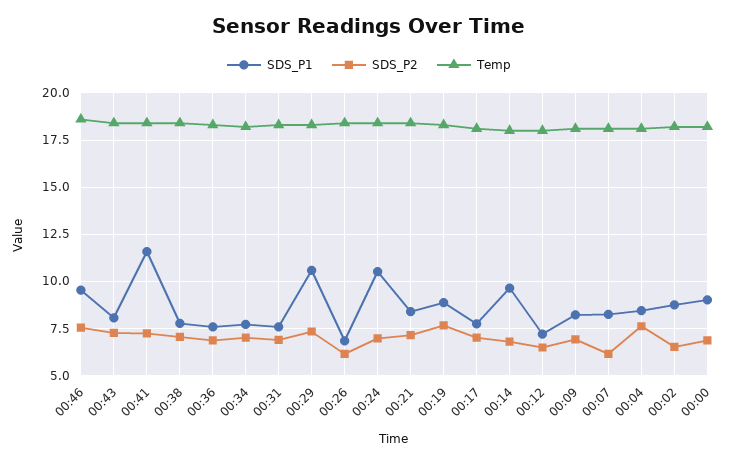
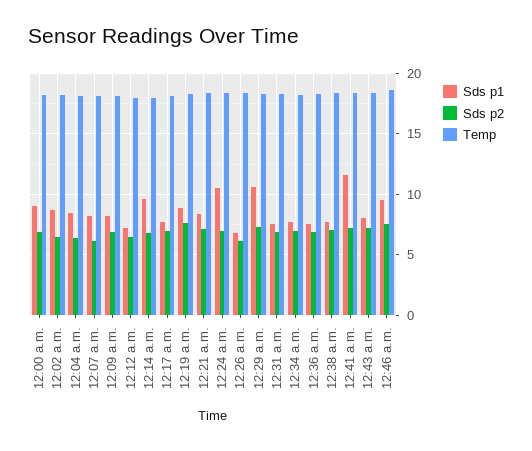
  {
    "SDS_P1": {
      "00:46": 9.5,
      "00:43": 8,
      "00:41": 11.5,
      "00:38": 8,
      "00:36": 7.5,
      "00:34": 7.5,
      "00:31": 7.5,
      "00:29": 10.5,
      "00:26": 7,
      "00:24": 10.5,
      "00:21": 8.5,
      "00:19": 9,
      "00:17": 7.5,
      "00:14": 9.5,
      "00:12": 7,
      "00:09": 8,
      "00:07": 8,
      "00:04": 8.5,
      "00:02": 8.5,
      "00:00": 9
    },
    "SDS_P2": {
      "00:46": 7.5,
      "00:43": 7.5,
      "00:41": 7,
      "00:38": 7,
      "00:36": 7,
      "00:34": 7,
      "00:31": 7,
      "00:29": 7.5,
      "00:26": 6,
      "00:24": 7,
      "00:21": 7,
      "00:19": 7.5,
      "00:17": 7,
      "00:14": 7,
      "00:12": 6.5,
      "00:09": 7,
      "00:07": 6,
-     "00:04": 7.5,
+     "00:04": 6.5,
      "00:02": 6.5,
      "00:00": 7
    },
    "Temp": {
      "00:46": 18.5,
      "00:43": 18.5,
      "00:41": 18.5,
      "00:38": 18.5,
      "00:36": 18.5,
      "00:34": 18,
      "00:31": 18.5,
      "00:29": 18.5,
      "00:26": 18.5,
      "00:24": 18.5,
      "00:21": 18.5,
      "00:19": 18.5,
      "00:17": 18,
      "00:14": 18,
      "00:12": 18,
      "00:09": 18,
      "00:07": 18,
      "00:04": 18,
      "00:02": 18,
      "00:00": 18
    }
  }

